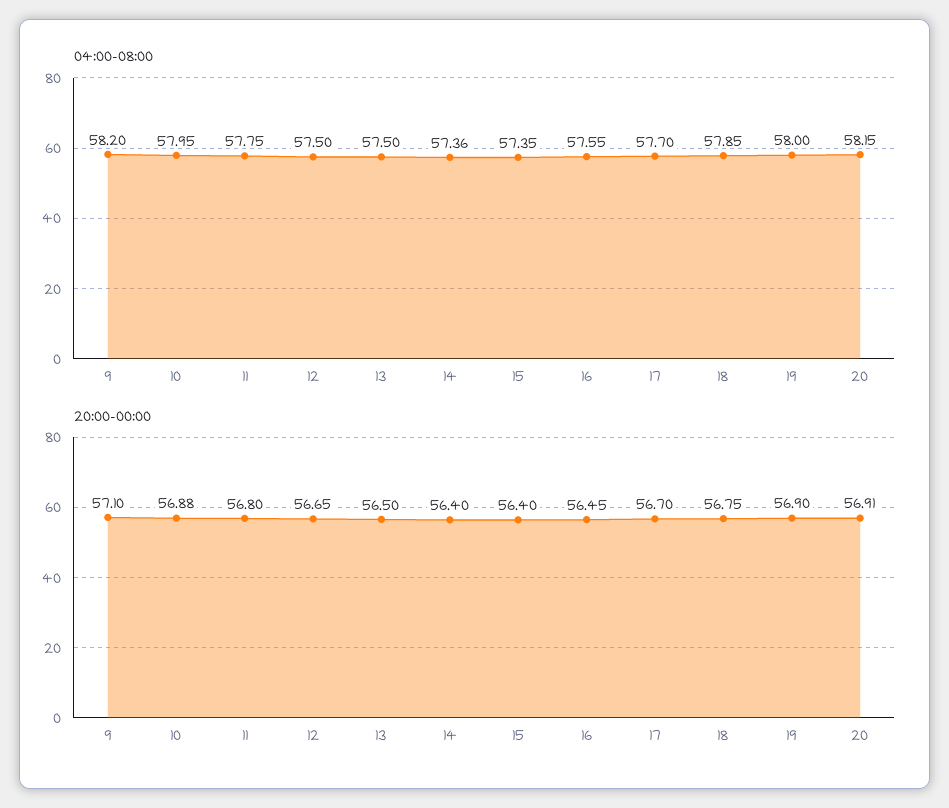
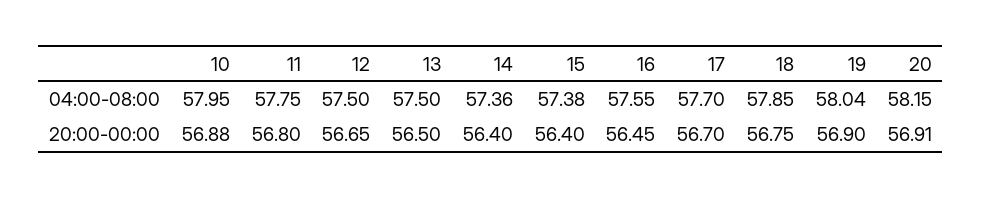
  {
    "04:00-08:00": {
-     "9": 58.2,
      "10": 57.95,
      "11": 57.75,
      "12": 57.5,
      "13": 57.5,
      "14": 57.36,
-     "15": 57.35,
+     "15": 57.38,
      "16": 57.55,
      "17": 57.7,
      "18": 57.85,
-     "19": 58,
+     "19": 58.04,
      "20": 58.15
    },
    "20:00-00:00": {
-     "9": 57.1,
      "10": 56.88,
      "11": 56.8,
      "12": 56.65,
      "13": 56.5,
      "14": 56.4,
      "15": 56.4,
      "16": 56.45,
      "17": 56.7,
      "18": 56.75,
      "19": 56.9,
      "20": 56.91
    }
  }

